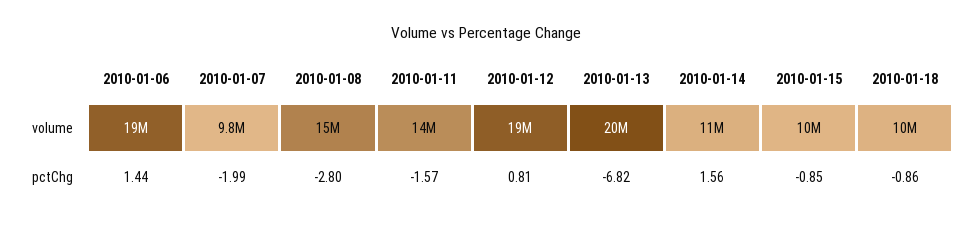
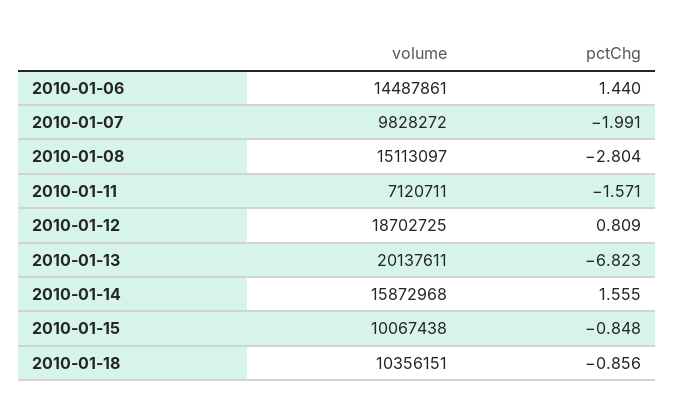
  {
    "2010-01-06": {
-     "volume": 19000000,
+     "volume": 14487861,
      "pctChg": 1.44
    },
    "2010-01-07": {
      "volume": 9828272,
      "pctChg": -1.991
    },
    "2010-01-08": {
      "volume": 15113097,
      "pctChg": -2.804
    },
    "2010-01-11": {
-     "volume": 14000000,
+     "volume": 7120711,
      "pctChg": -1.571
    },
    "2010-01-12": {
      "volume": 18702725,
      "pctChg": 0.809
    },
    "2010-01-13": {
      "volume": 20137611,
      "pctChg": -6.823
    },
    "2010-01-14": {
-     "volume": 11000000,
+     "volume": 15872968,
      "pctChg": 1.555
    },
    "2010-01-15": {
      "volume": 10067438,
      "pctChg": -0.848
    },
    "2010-01-18": {
      "volume": 10356151,
      "pctChg": -0.856
    }
  }

